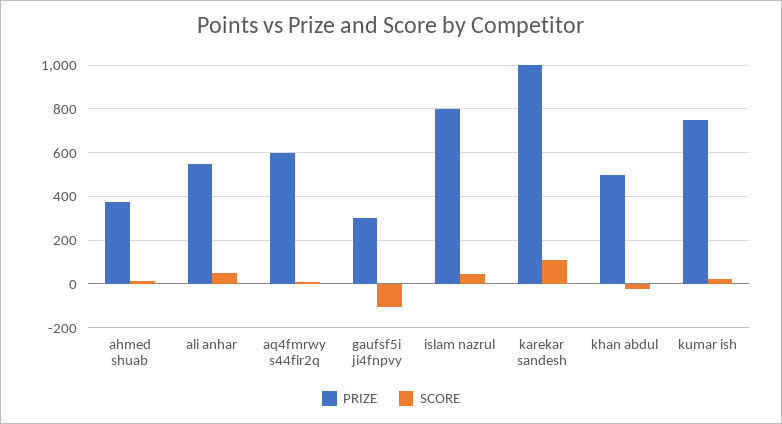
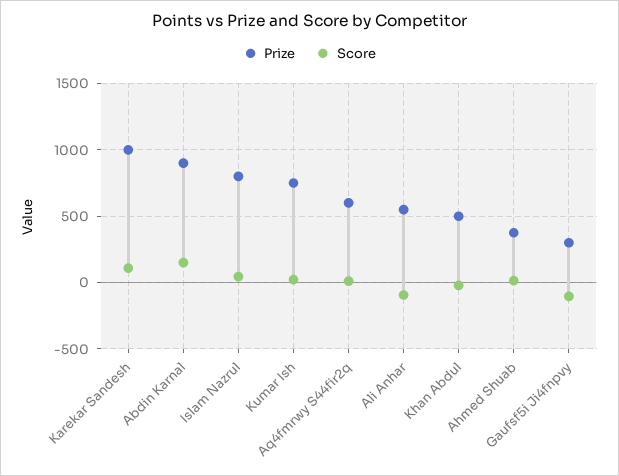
  {
    "PRIZE": {
      "ahmed shuab": 400,
      "ali anhar": 550,
      "aq4fmrwy s44fir2q": 600,
      "gaufsf5i ji4fnpvy": 300,
      "islam nazrul": 800,
      "karekar sandesh": 1000,
      "khan abdul": 500,
-     "kumar ish": 750
+     "kumar ish": 750,
+     "Abdin Karnal": 900
    },
    "SCORE": {
      "ahmed shuab": 0,
-     "ali anhar": 50,
+     "ali anhar": -100,
      "aq4fmrwy s44fir2q": 0,
      "gaufsf5i ji4fnpvy": -100,
      "islam nazrul": 50,
      "karekar sandesh": 100,
      "khan abdul": 0,
-     "kumar ish": 0
+     "kumar ish": 0,
+     "Abdin Karnal": 150
    }
  }

